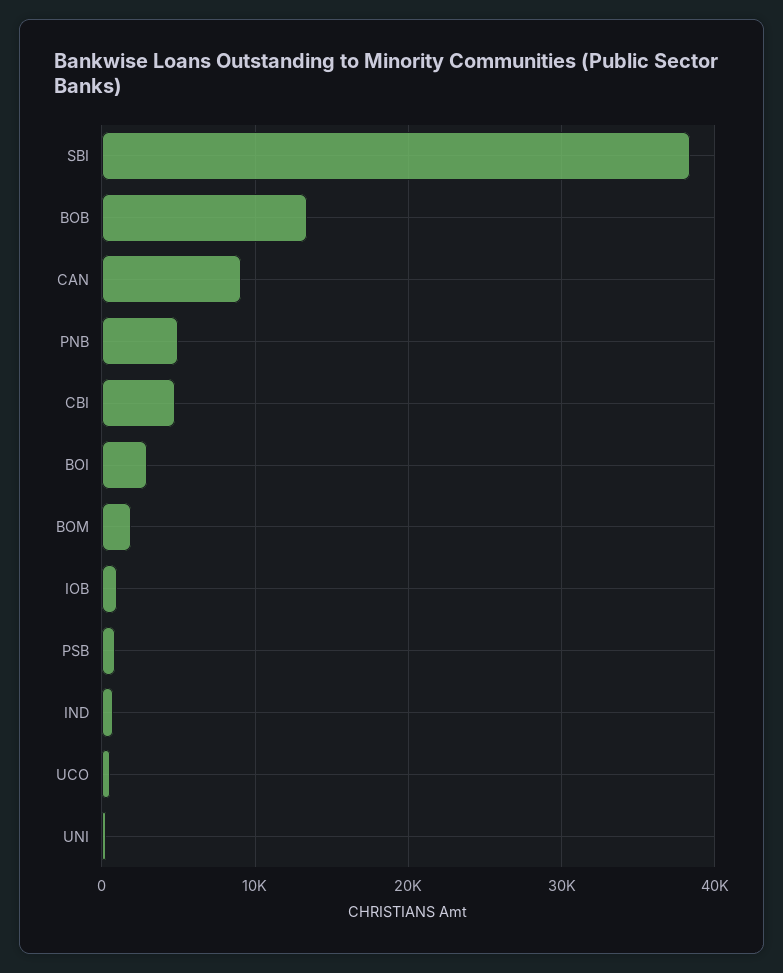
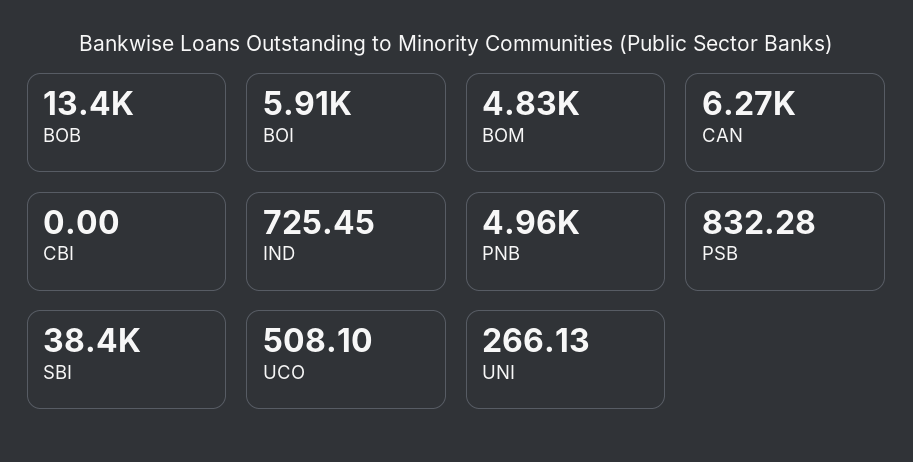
  {
    "SBI": 38400,
    "BOB": 13400,
-   "CAN": 9000,
+   "CAN": 6270,
    "PNB": 4960,
-   "CBI": 5000,
+   "CBI": 0,
-   "BOI": 3000,
+   "BOI": 5910,
-   "BOM": 2000,
+   "BOM": 4830,
-   "IOB": 1000,
    "PSB": 832.28,
    "IND": 725.45,
    "UCO": 508.1,
    "UNI": 266.13
  }

